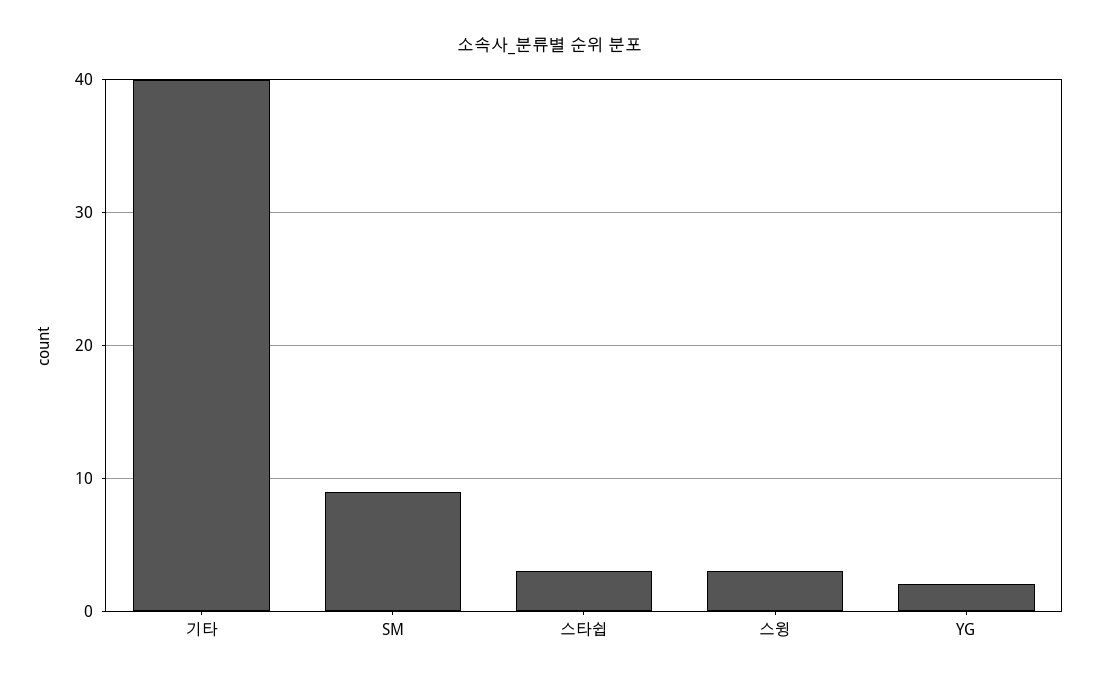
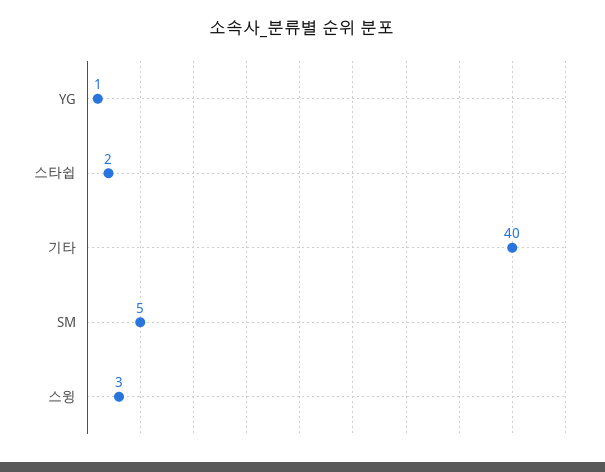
  {
    "기타": 40,
-   "SM": 9,
+   "SM": 5,
-   "스타쉽": 3,
+   "스타쉽": 2,
    "스윙": 3,
-   "YG": 2
+   "YG": 1
  }

